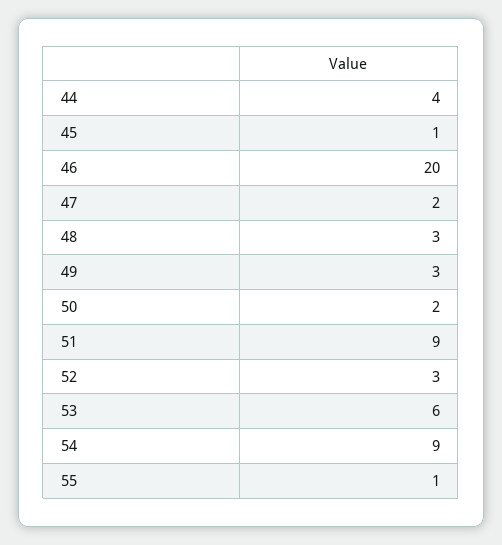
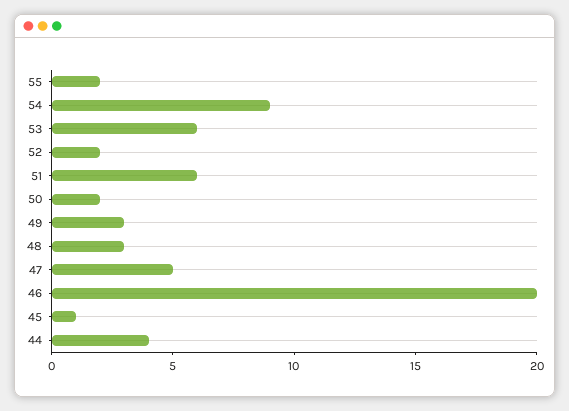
  {
    "44": 4,
    "45": 1,
    "46": 20,
-   "47": 2,
+   "47": 5,
    "48": 3,
    "49": 3,
    "50": 2,
-   "51": 9,
+   "51": 6,
-   "52": 3,
+   "52": 2,
    "53": 6,
    "54": 9,
-   "55": 1
+   "55": 2
  }

